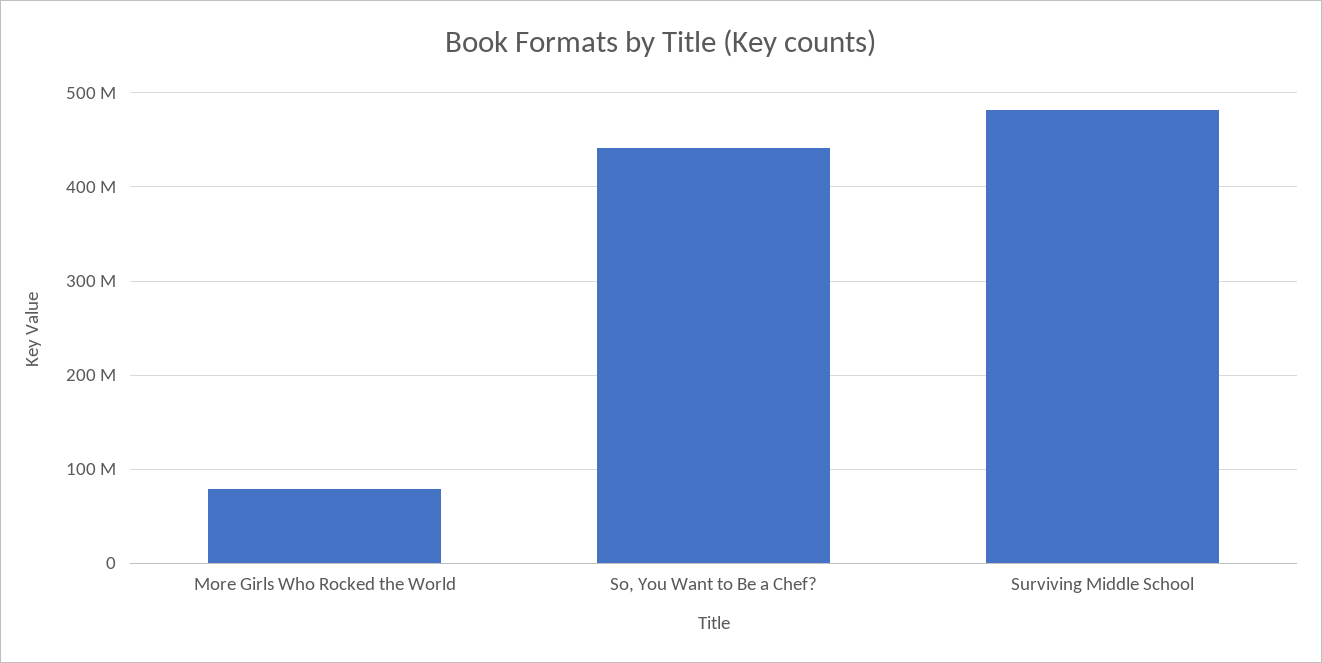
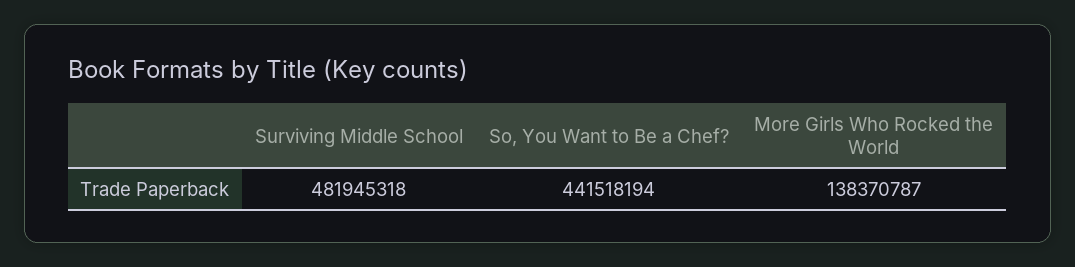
  {
-   "More Girls Who Rocked the World": 80000000,
+   "More Girls Who Rocked the World": 138370787,
    "So, You Want to Be a Chef?": 441518194,
    "Surviving Middle School": 481945318
  }

